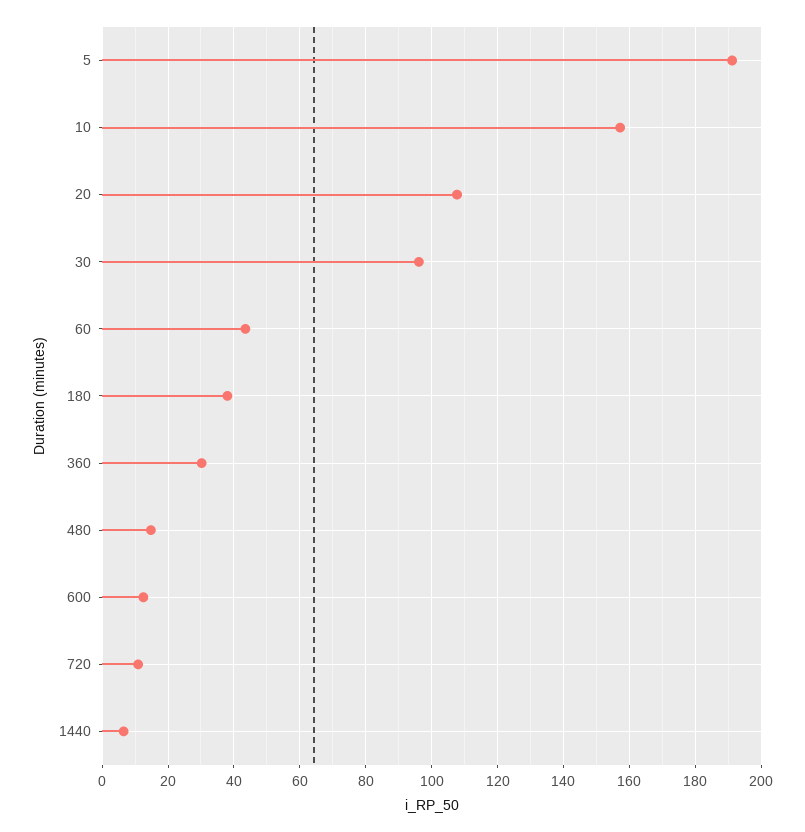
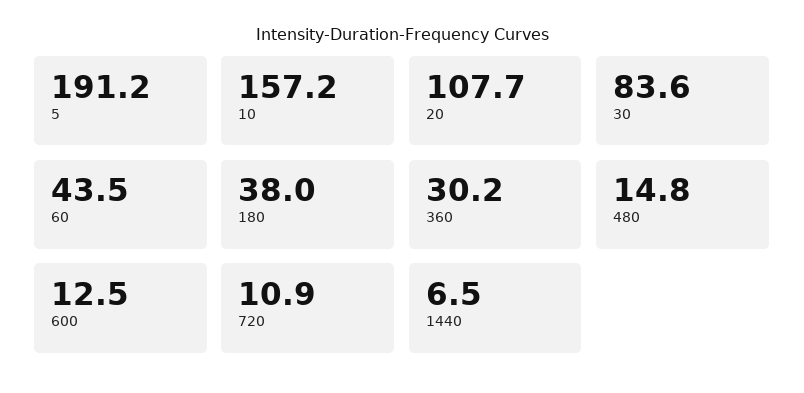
  {
    "5": 191.2,
    "10": 157.2,
    "20": 107.7,
-   "30": 96,
+   "30": 83.6,
    "60": 43.5,
    "180": 38,
    "360": 30.2,
    "480": 14.8,
    "600": 12.5,
    "720": 10.9,
    "1440": 6.5
  }

